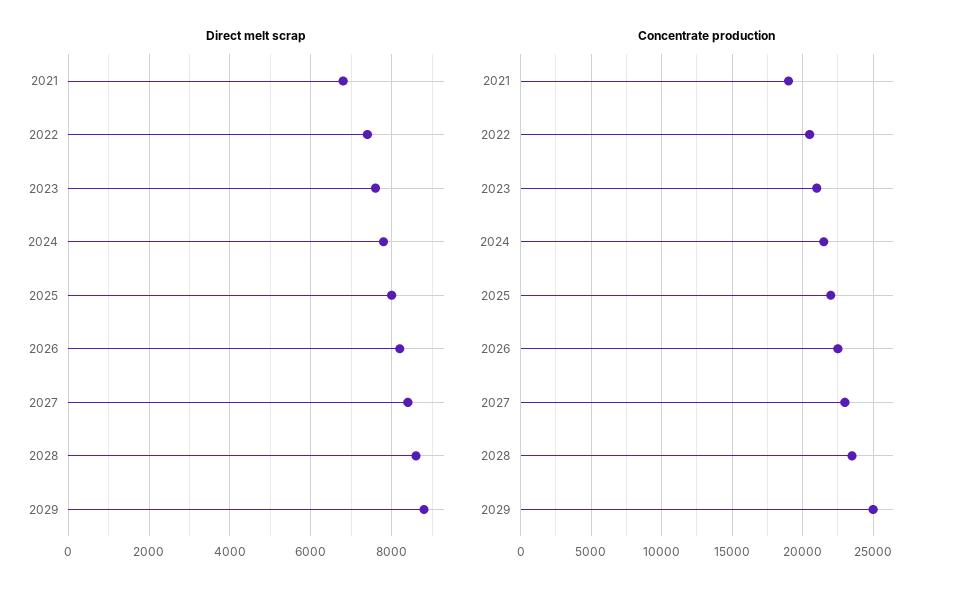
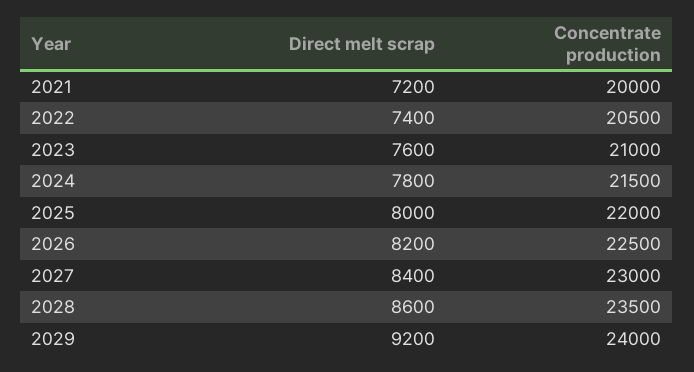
  {
    "Direct melt scrap": {
-     "2021": 6800,
+     "2021": 7200,
      "2022": 7400,
      "2023": 7600,
      "2024": 7800,
      "2025": 8000,
      "2026": 8200,
      "2027": 8400,
      "2028": 8600,
-     "2029": 8800
+     "2029": 9200
    },
    "Concentrate production": {
-     "2021": 19000,
+     "2021": 20000,
      "2022": 20500,
      "2023": 21000,
      "2024": 21500,
      "2025": 22000,
      "2026": 22500,
      "2027": 23000,
      "2028": 23500,
-     "2029": 25000
+     "2029": 24000
    }
  }

